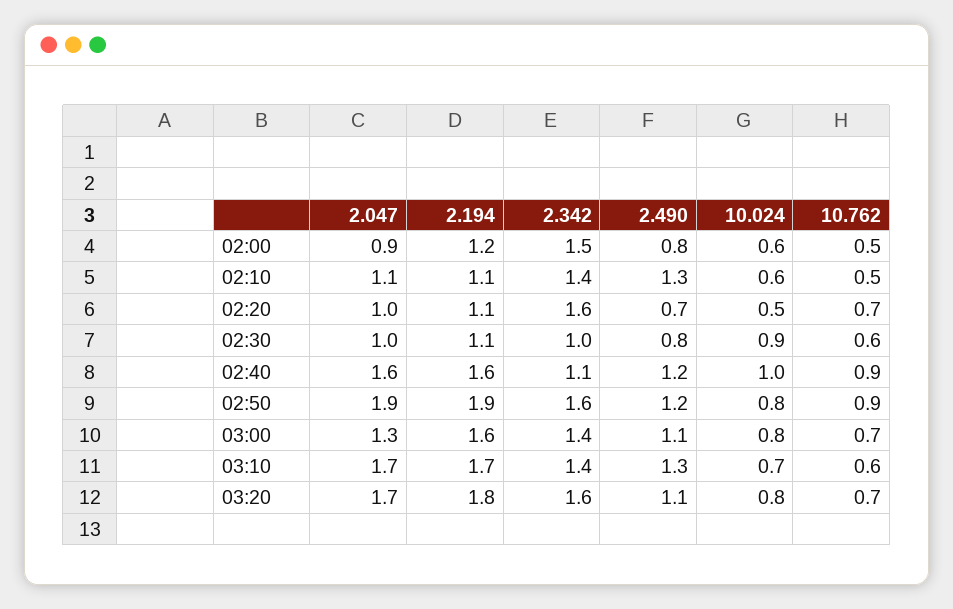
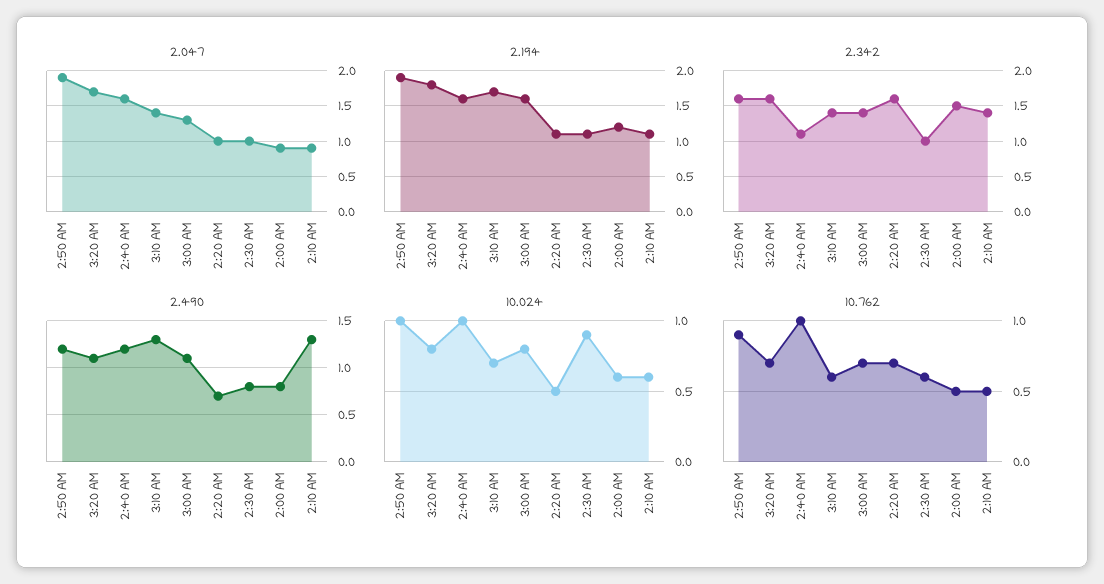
  {
    "2.047": {
      "02:00": 0.9,
-     "02:10": 1.1,
+     "02:10": 0.9,
      "02:20": 1,
      "02:30": 1,
      "02:40": 1.6,
      "02:50": 1.9,
      "03:00": 1.3,
-     "03:10": 1.7,
+     "03:10": 1.4,
      "03:20": 1.7
    },
    "2.194": {
      "02:00": 1.2,
      "02:10": 1.1,
      "02:20": 1.1,
      "02:30": 1.1,
      "02:40": 1.6,
      "02:50": 1.9,
      "03:00": 1.6,
      "03:10": 1.7,
      "03:20": 1.8
    },
    "2.342": {
      "02:00": 1.5,
      "02:10": 1.4,
      "02:20": 1.6,
      "02:30": 1,
      "02:40": 1.1,
      "02:50": 1.6,
      "03:00": 1.4,
      "03:10": 1.4,
      "03:20": 1.6
    },
    "2.490": {
      "02:00": 0.8,
      "02:10": 1.3,
      "02:20": 0.7,
      "02:30": 0.8,
      "02:40": 1.2,
      "02:50": 1.2,
      "03:00": 1.1,
      "03:10": 1.3,
      "03:20": 1.1
    },
    "10.024": {
      "02:00": 0.6,
      "02:10": 0.6,
      "02:20": 0.5,
      "02:30": 0.9,
      "02:40": 1,
-     "02:50": 0.8,
+     "02:50": 1,
      "03:00": 0.8,
      "03:10": 0.7,
      "03:20": 0.8
    },
    "10.762": {
      "02:00": 0.5,
      "02:10": 0.5,
      "02:20": 0.7,
      "02:30": 0.6,
-     "02:40": 0.9,
+     "02:40": 1,
      "02:50": 0.9,
      "03:00": 0.7,
      "03:10": 0.6,
      "03:20": 0.7
    }
  }

